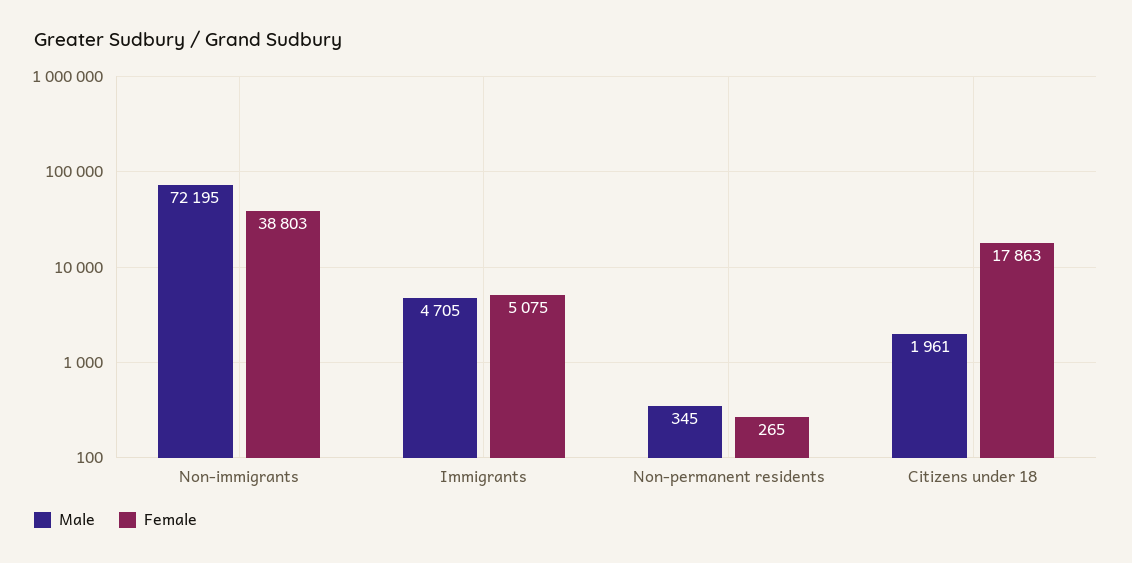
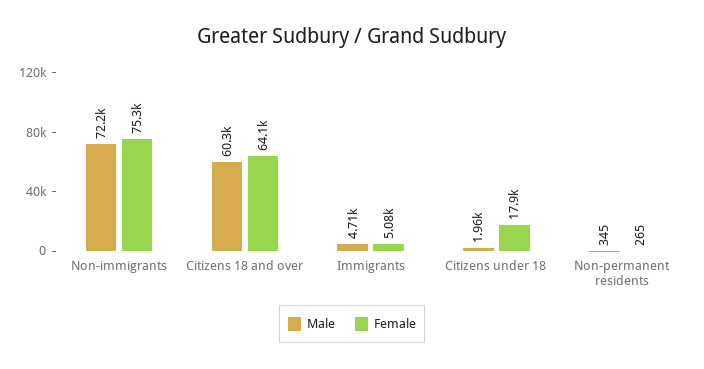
  {
    "Male": {
      "Non-immigrants": 72195,
      "Immigrants": 4705,
      "Non-permanent residents": 345,
-     "Citizens under 18": 1961
+     "Citizens under 18": 1961,
+     "Citizens 18 and over": 60300
    },
    "Female": {
-     "Non-immigrants": 38803,
+     "Non-immigrants": 75300,
      "Immigrants": 5075,
      "Non-permanent residents": 265,
-     "Citizens under 18": 17863
+     "Citizens under 18": 17863,
+     "Citizens 18 and over": 64100
    }
  }

